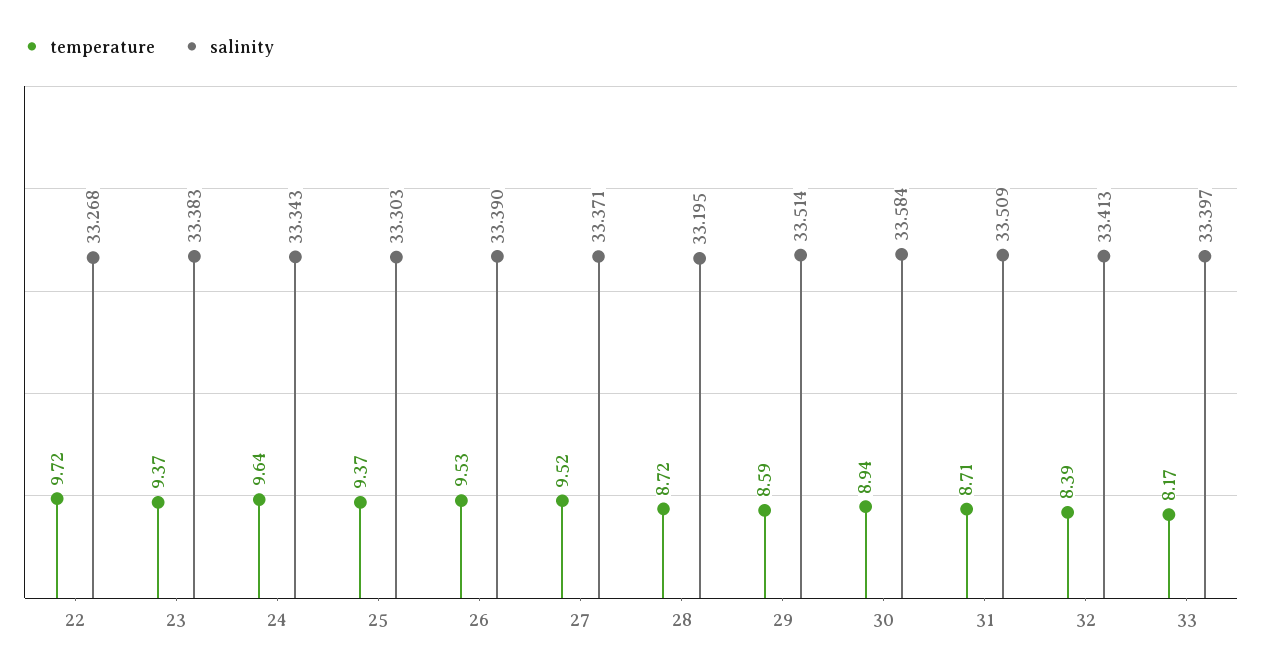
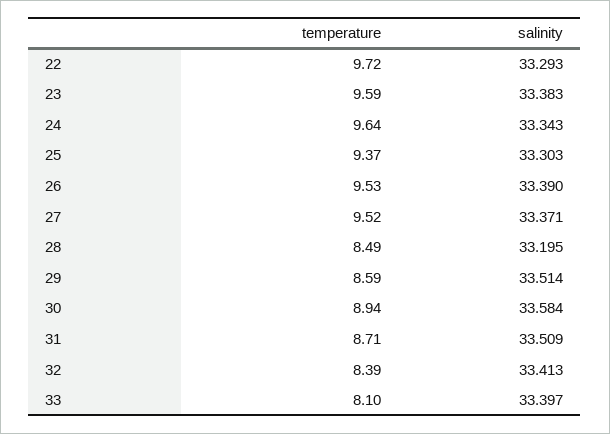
  {
    "temperature": {
      "22": 9.72,
-     "23": 9.37,
+     "23": 9.59,
      "24": 9.64,
      "25": 9.37,
      "26": 9.53,
      "27": 9.52,
-     "28": 8.72,
+     "28": 8.49,
      "29": 8.59,
      "30": 8.94,
      "31": 8.71,
      "32": 8.39,
-     "33": 8.17
+     "33": 8.1
    },
    "salinity": {
-     "22": 33.268,
+     "22": 33.293,
      "23": 33.383,
      "24": 33.343,
      "25": 33.303,
      "26": 33.39,
      "27": 33.371,
      "28": 33.195,
      "29": 33.514,
      "30": 33.584,
      "31": 33.509,
      "32": 33.413,
      "33": 33.397
    }
  }

